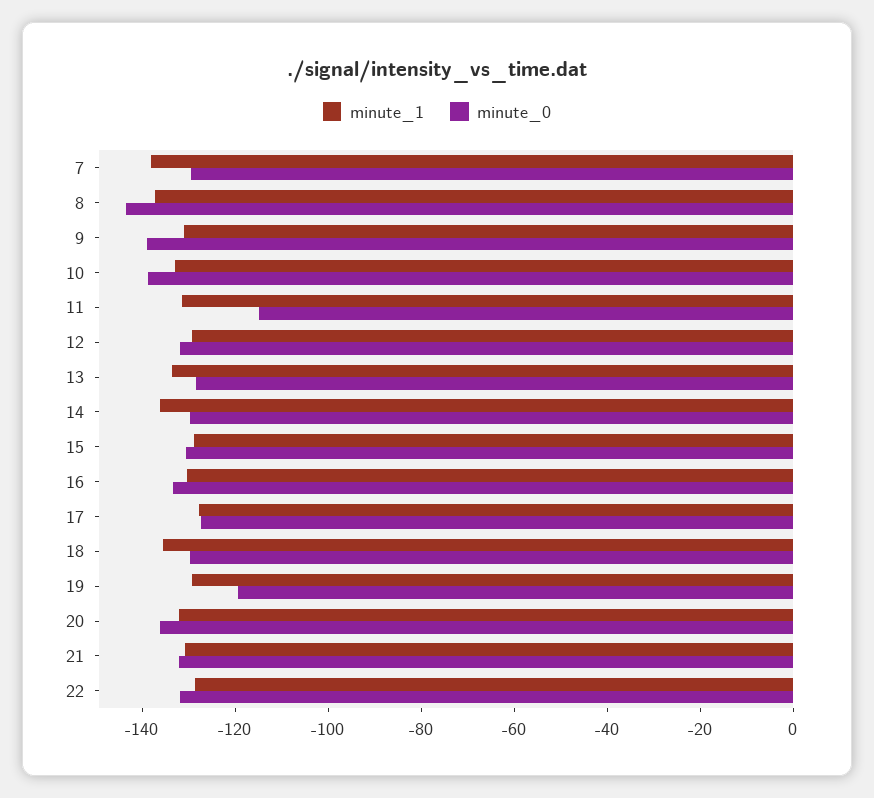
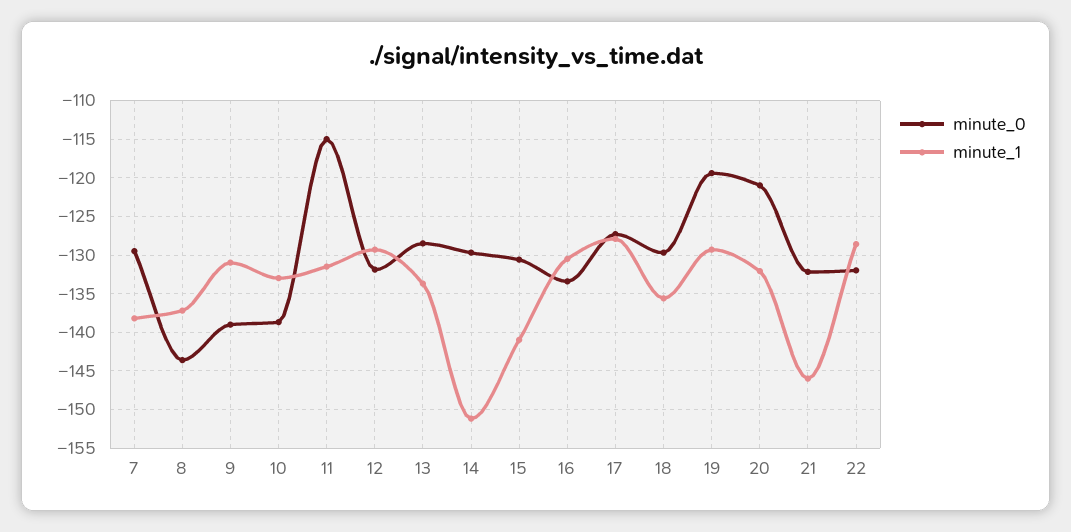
  {
    "minute_1": {
      "7": -138,
      "8": -137,
      "9": -131,
      "10": -133,
      "11": -132,
      "12": -129,
      "13": -134,
-     "14": -135,
+     "14": -151,
-     "15": -130,
+     "15": -141,
      "16": -131,
      "17": -128,
      "18": -136,
      "19": -129,
      "20": -132,
-     "21": -130,
+     "21": -146,
      "22": -129
    },
    "minute_0": {
      "7": -130,
      "8": -144,
      "9": -139,
      "10": -139,
      "11": -115,
      "12": -132,
      "13": -129,
      "14": -130,
      "15": -131,
      "16": -133,
      "17": -127,
      "18": -130,
      "19": -119,
-     "20": -135,
+     "20": -121,
      "21": -132,
      "22": -132
    }
  }

